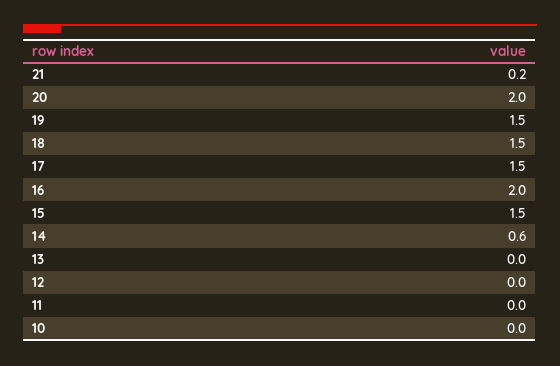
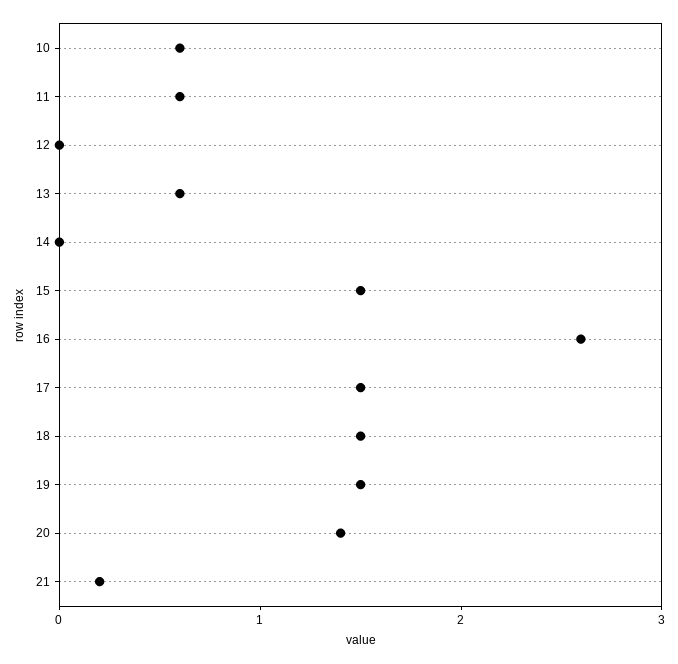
  {
    "21": 0.2,
-   "20": 2,
+   "20": 1.4,
    "19": 1.5,
    "18": 1.5,
    "17": 1.5,
-   "16": 2,
+   "16": 2.6,
    "15": 1.5,
-   "14": 0.6,
+   "14": 0,
-   "13": 0,
+   "13": 0.6,
    "12": 0,
-   "11": 0,
+   "11": 0.6,
-   "10": 0
+   "10": 0.6
  }

